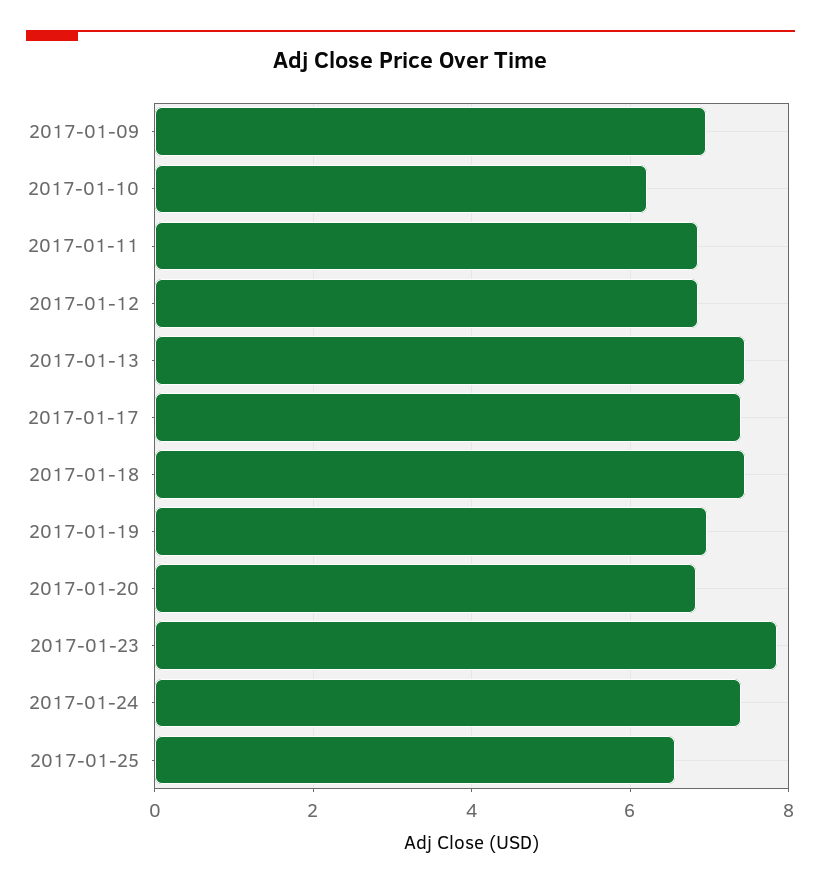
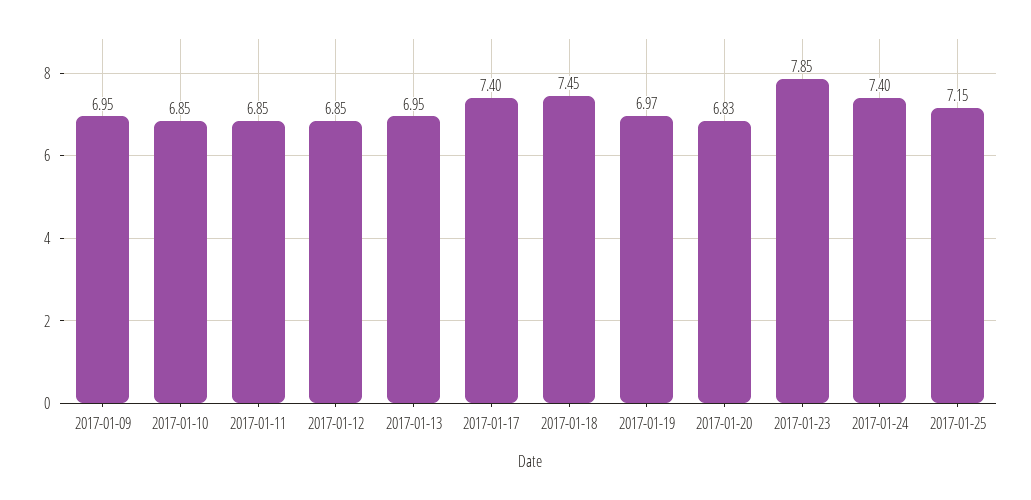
  {
    "2017-01-09": 6.95,
-   "2017-01-10": 6.2,
+   "2017-01-10": 6.85,
    "2017-01-11": 6.85,
    "2017-01-12": 6.85,
-   "2017-01-13": 7.4,
+   "2017-01-13": 6.95,
    "2017-01-17": 7.4,
    "2017-01-18": 7.45,
    "2017-01-19": 6.97,
    "2017-01-20": 6.83,
    "2017-01-23": 7.85,
    "2017-01-24": 7.4,
-   "2017-01-25": 6.6
+   "2017-01-25": 7.15
  }

